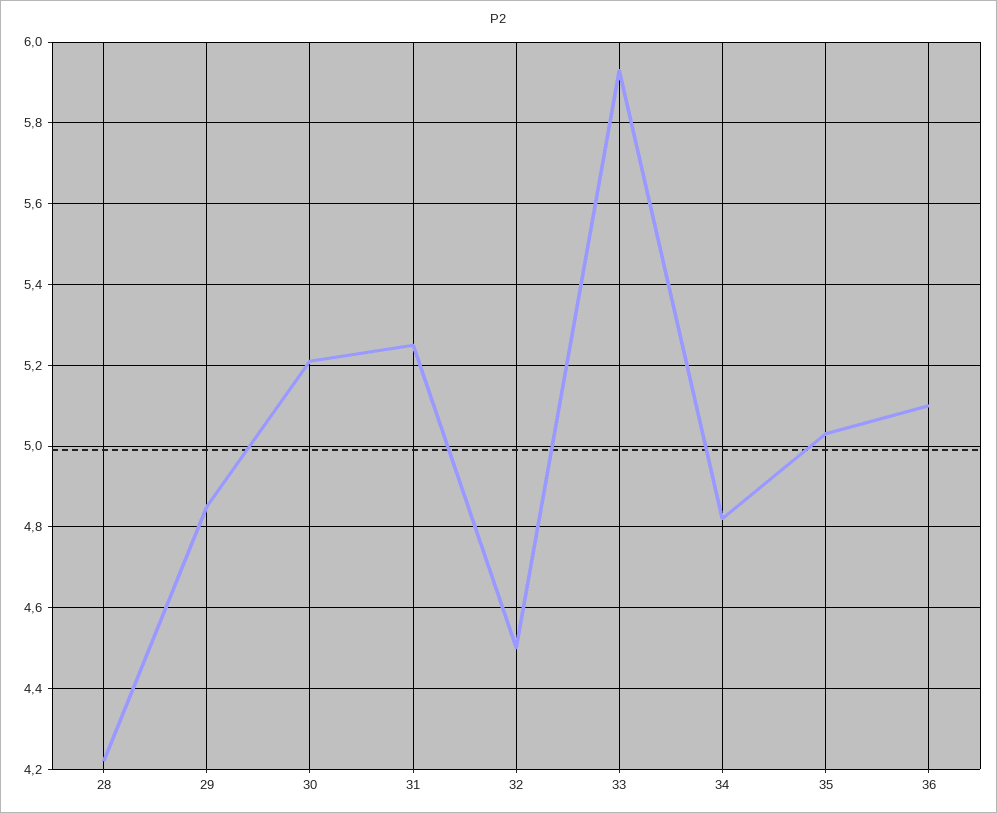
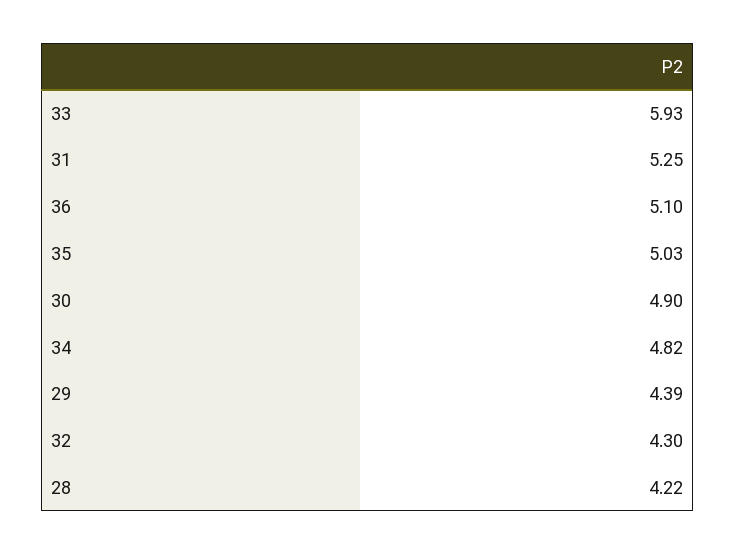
  {
    "28": 4.22,
-   "29": 4.85,
+   "29": 4.39,
-   "30": 5.2,
+   "30": 4.9,
    "31": 5.25,
-   "32": 4.5,
+   "32": 4.3,
    "33": 5.93,
    "34": 4.82,
    "35": 5.03,
    "36": 5.1
  }

